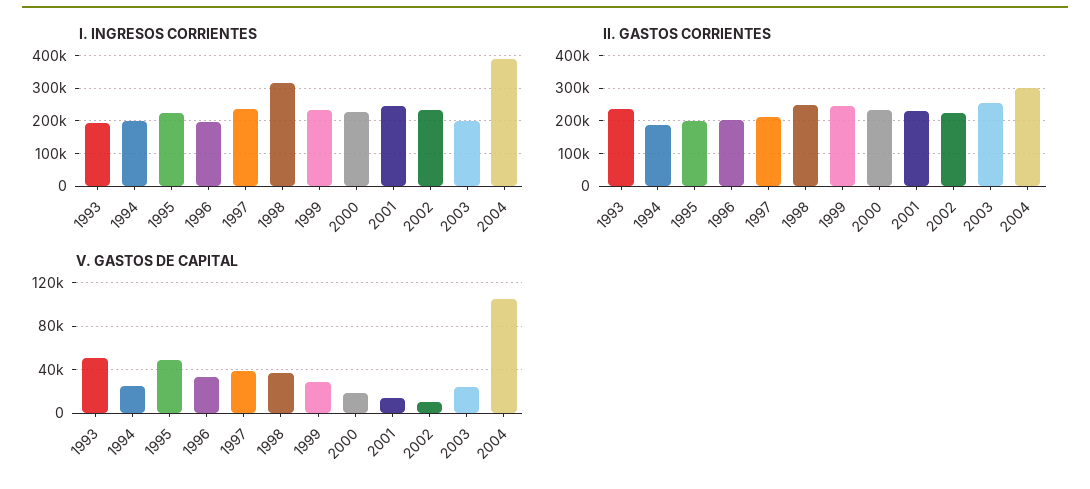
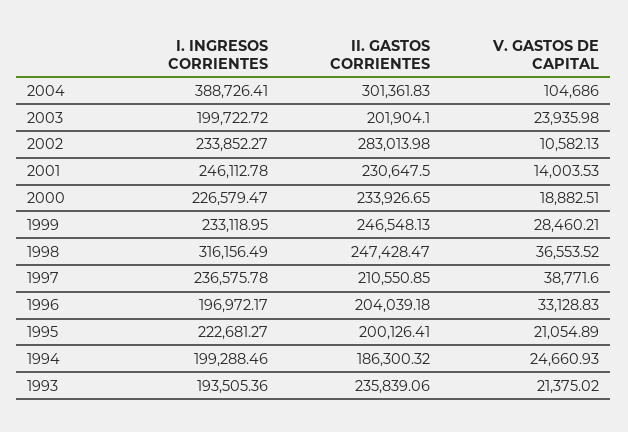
  {
    "I. INGRESOS CORRIENTES": {
      "1993": 193505.36,
      "1994": 199288.46,
      "1995": 222681.27,
      "1996": 196972.17,
      "1997": 236575.78,
      "1998": 316156.49,
      "1999": 233118.95,
      "2000": 226579.47,
      "2001": 246112.78,
      "2002": 233852.27,
      "2003": 199722.72,
      "2004": 388726.41
    },
    "II. GASTOS CORRIENTES": {
      "1993": 235839.06,
      "1994": 186300.32,
      "1995": 200126.41,
      "1996": 204039.18,
      "1997": 210550.85,
      "1998": 247428.47,
      "1999": 246548.13,
      "2000": 233926.65,
      "2001": 230647.5,
-     "2002": 220000,
+     "2002": 283013.98,
-     "2003": 260000,
+     "2003": 201904.1,
      "2004": 301361.83
    },
    "V. GASTOS DE CAPITAL": {
-     "1993": 50000,
+     "1993": 21375.02,
      "1994": 24660.93,
-     "1995": 50000,
+     "1995": 21054.89,
      "1996": 33128.83,
      "1997": 38771.6,
      "1998": 36553.52,
      "1999": 28460.21,
      "2000": 18882.51,
      "2001": 14003.53,
      "2002": 10582.13,
      "2003": 23935.98,
      "2004": 104686
    }
  }

